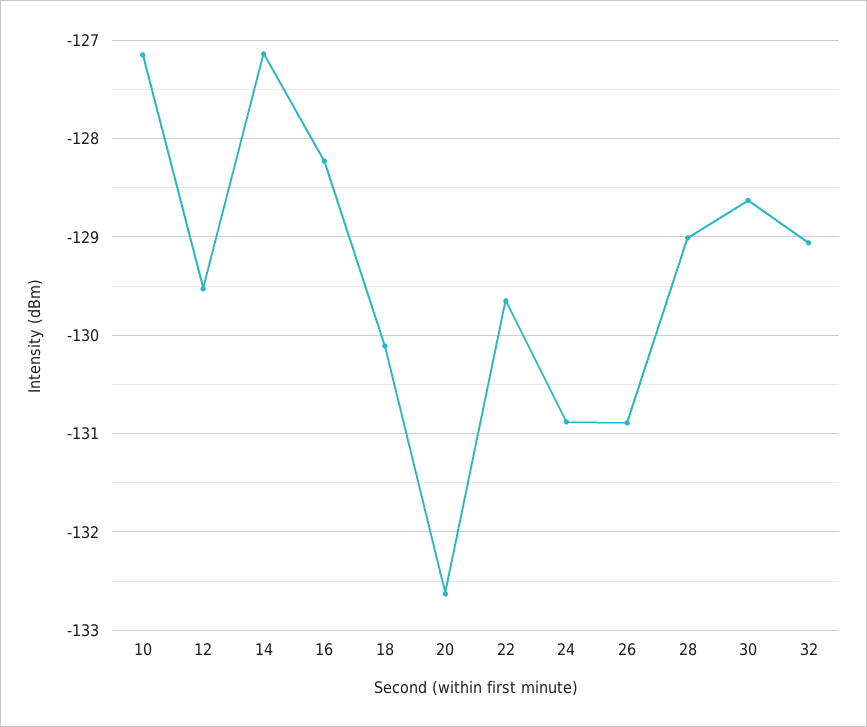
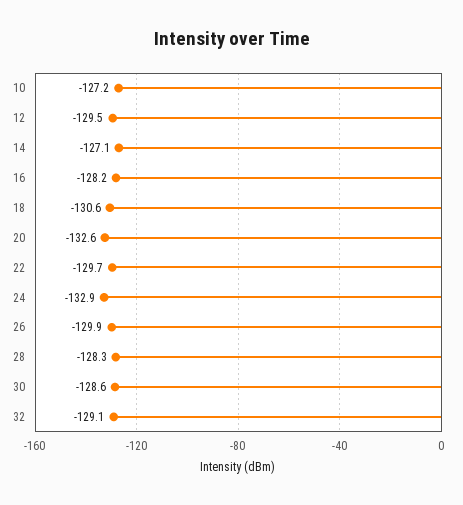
  {
    "10": -127.2,
    "12": -129.5,
    "14": -127.1,
    "16": -128.2,
-   "18": -130.1,
+   "18": -130.6,
    "20": -132.6,
    "22": -129.7,
-   "24": -130.9,
+   "24": -132.9,
-   "26": -130.9,
+   "26": -129.9,
-   "28": -129,
+   "28": -128.3,
    "30": -128.6,
    "32": -129.1
  }

